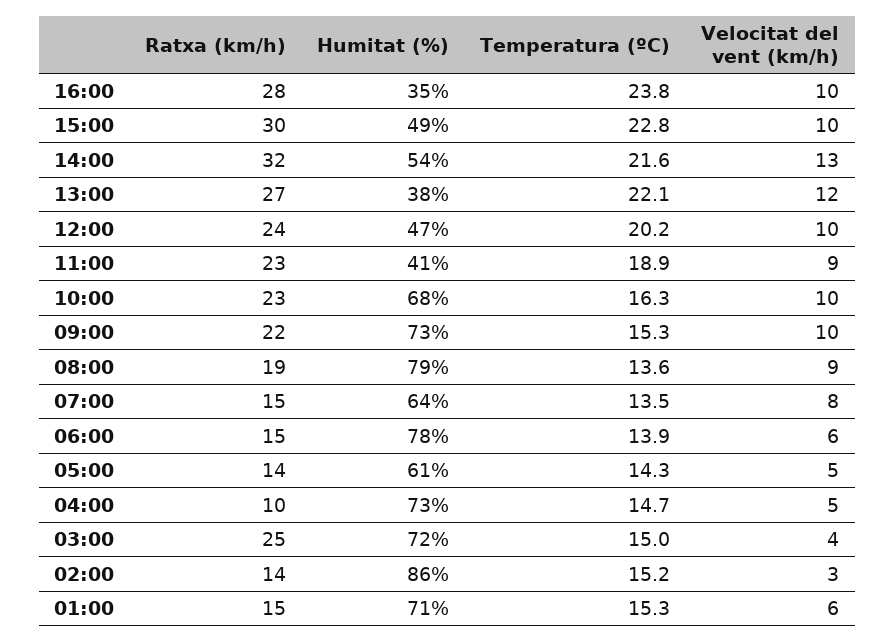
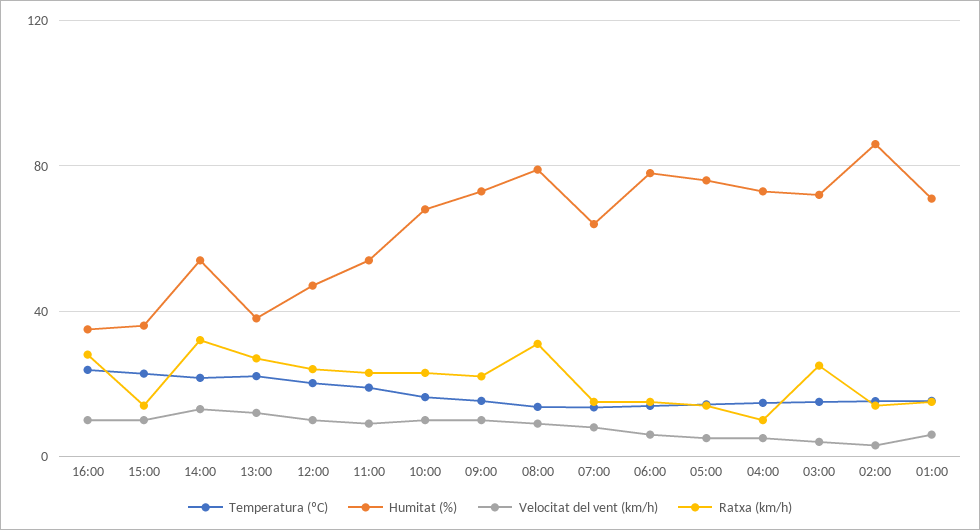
  {
    "Ratxa (km/h)": {
      "16:00": 28,
-     "15:00": 30,
+     "15:00": 15,
      "14:00": 32,
      "13:00": 27,
      "12:00": 24,
      "11:00": 23,
      "10:00": 23,
      "09:00": 22,
-     "08:00": 19,
+     "08:00": 30,
      "07:00": 15,
      "06:00": 15,
      "05:00": 14,
      "04:00": 10,
      "03:00": 25,
      "02:00": 14,
      "01:00": 15
    },
    "Humitat (%)": {
      "16:00": 35,
-     "15:00": 49,
+     "15:00": 35,
      "14:00": 54,
      "13:00": 38,
      "12:00": 47,
-     "11:00": 41,
+     "11:00": 55,
      "10:00": 68,
      "09:00": 73,
      "08:00": 79,
      "07:00": 64,
      "06:00": 78,
-     "05:00": 61,
+     "05:00": 75,
      "04:00": 73,
      "03:00": 72,
      "02:00": 86,
      "01:00": 71
    },
    "Temperatura (ºC)": {
      "16:00": 23.8,
      "15:00": 22.8,
      "14:00": 21.6,
      "13:00": 22.1,
      "12:00": 20.2,
      "11:00": 18.9,
      "10:00": 16.3,
      "09:00": 15.3,
      "08:00": 13.6,
      "07:00": 13.5,
      "06:00": 13.9,
      "05:00": 14.3,
      "04:00": 14.7,
      "03:00": 15,
      "02:00": 15.2,
      "01:00": 15.3
    },
    "Velocitat del vent (km/h)": {
      "16:00": 10,
      "15:00": 10,
      "14:00": 13,
      "13:00": 12,
      "12:00": 10,
      "11:00": 9,
      "10:00": 10,
      "09:00": 10,
      "08:00": 9,
      "07:00": 8,
      "06:00": 6,
      "05:00": 5,
      "04:00": 5,
      "03:00": 4,
      "02:00": 3,
      "01:00": 6
    }
  }

